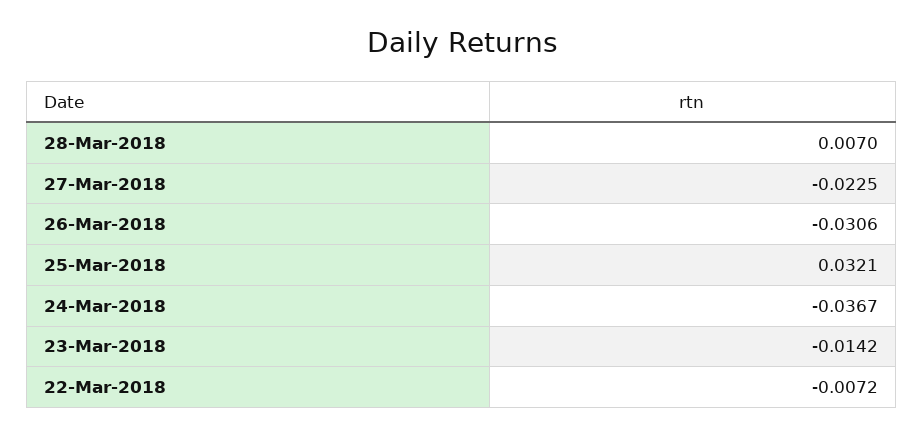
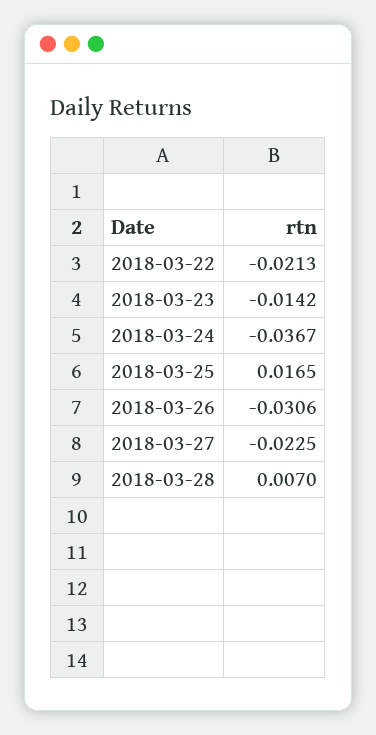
  {
    "28-Mar-2018": 0.007,
    "27-Mar-2018": -0.0225,
    "26-Mar-2018": -0.0306,
-   "25-Mar-2018": 0.0321,
+   "25-Mar-2018": 0.0165,
    "24-Mar-2018": -0.0367,
    "23-Mar-2018": -0.0142,
-   "22-Mar-2018": -0.0072
+   "22-Mar-2018": -0.0213
  }

